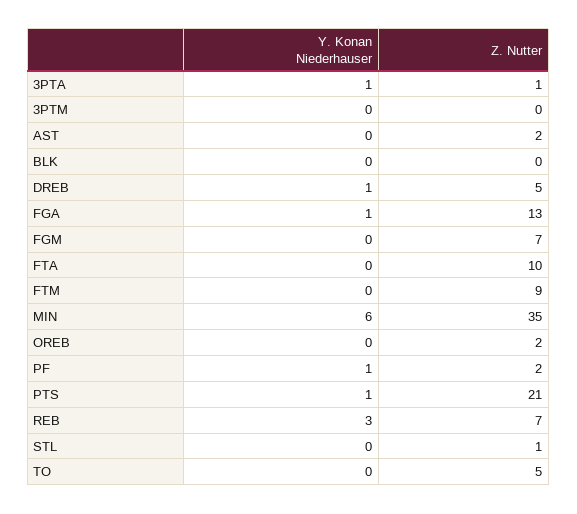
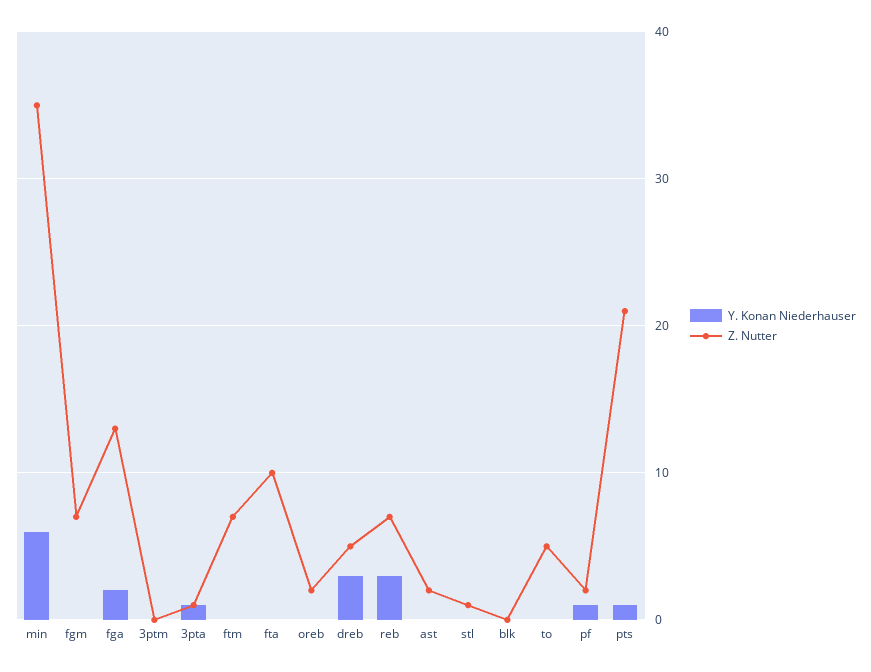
  {
    "Y. Konan Niederhauser": {
      "3PTA": 1,
      "3PTM": 0,
      "AST": 0,
      "BLK": 0,
-     "DREB": 1,
+     "DREB": 3,
-     "FGA": 1,
+     "FGA": 2,
      "FGM": 0,
      "FTA": 0,
      "FTM": 0,
      "MIN": 6,
      "OREB": 0,
      "PF": 1,
      "PTS": 1,
      "REB": 3,
      "STL": 0,
      "TO": 0
    },
    "Z. Nutter": {
      "3PTA": 1,
      "3PTM": 0,
      "AST": 2,
      "BLK": 0,
      "DREB": 5,
      "FGA": 13,
      "FGM": 7,
      "FTA": 10,
-     "FTM": 9,
+     "FTM": 7,
      "MIN": 35,
      "OREB": 2,
      "PF": 2,
      "PTS": 21,
      "REB": 7,
      "STL": 1,
      "TO": 5
    }
  }

